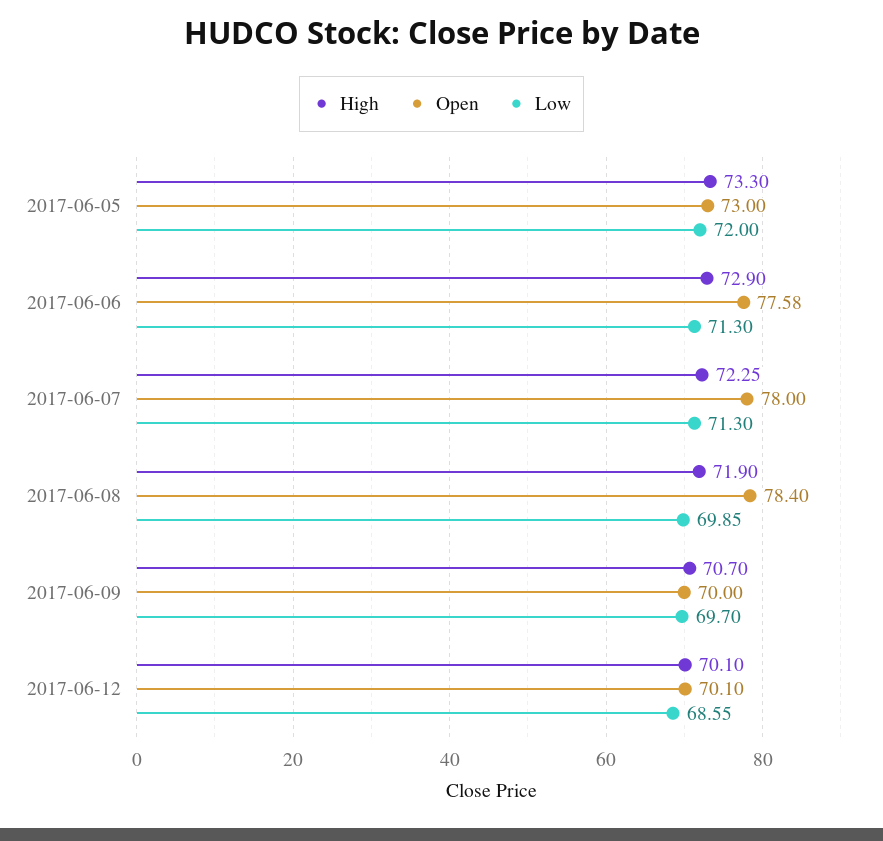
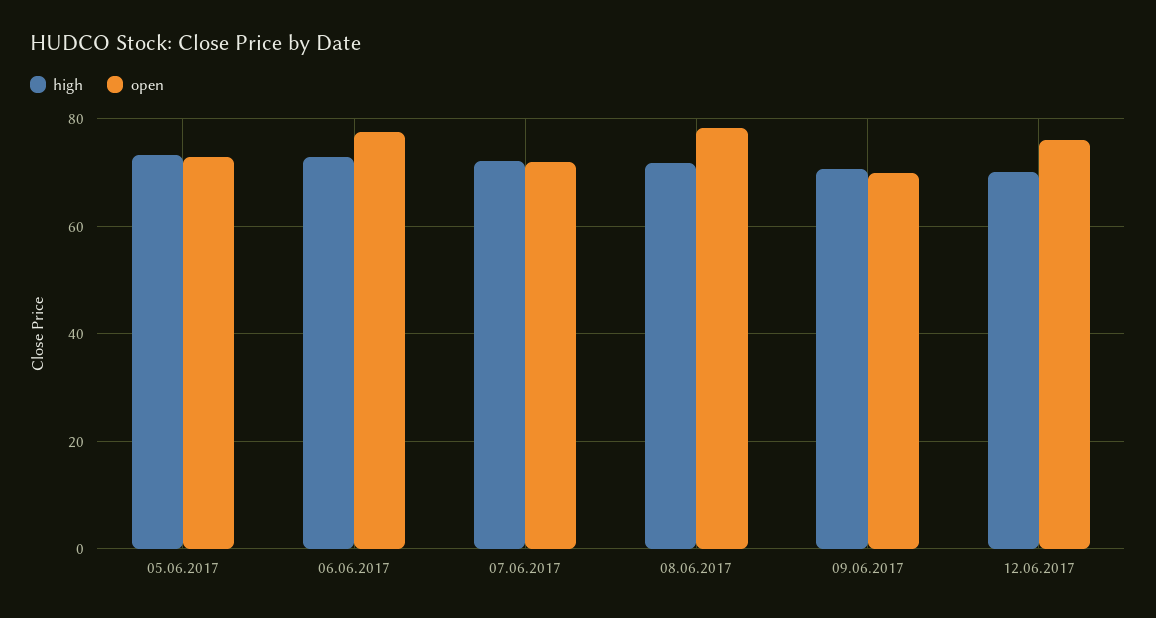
  {
    "High": {
      "2017-06-05": 73.3,
      "2017-06-06": 72.9,
      "2017-06-07": 72.25,
      "2017-06-08": 71.9,
      "2017-06-09": 70.7,
      "2017-06-12": 70.1
    },
    "Open": {
      "2017-06-05": 73,
      "2017-06-06": 77.58,
-     "2017-06-07": 78,
+     "2017-06-07": 72,
      "2017-06-08": 78.4,
      "2017-06-09": 70,
-     "2017-06-12": 70.1
+     "2017-06-12": 76
-   },
+   }
-   "Low": {
-     "2017-06-05": 72,
-     "2017-06-06": 71.3,
-     "2017-06-07": 71.3,
-     "2017-06-08": 69.85,
-     "2017-06-09": 69.7,
-     "2017-06-12": 68.55
-   }
  }

